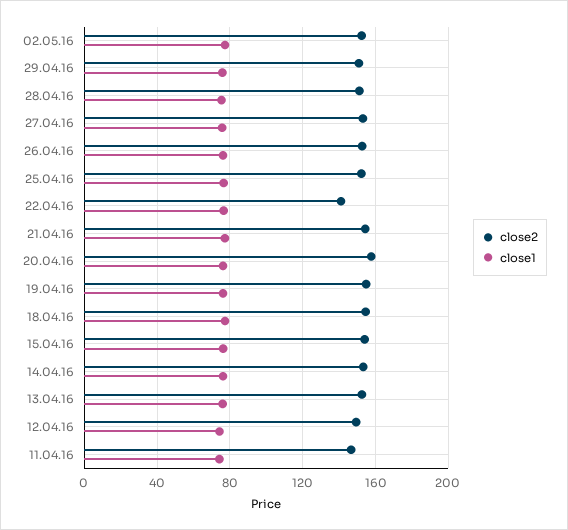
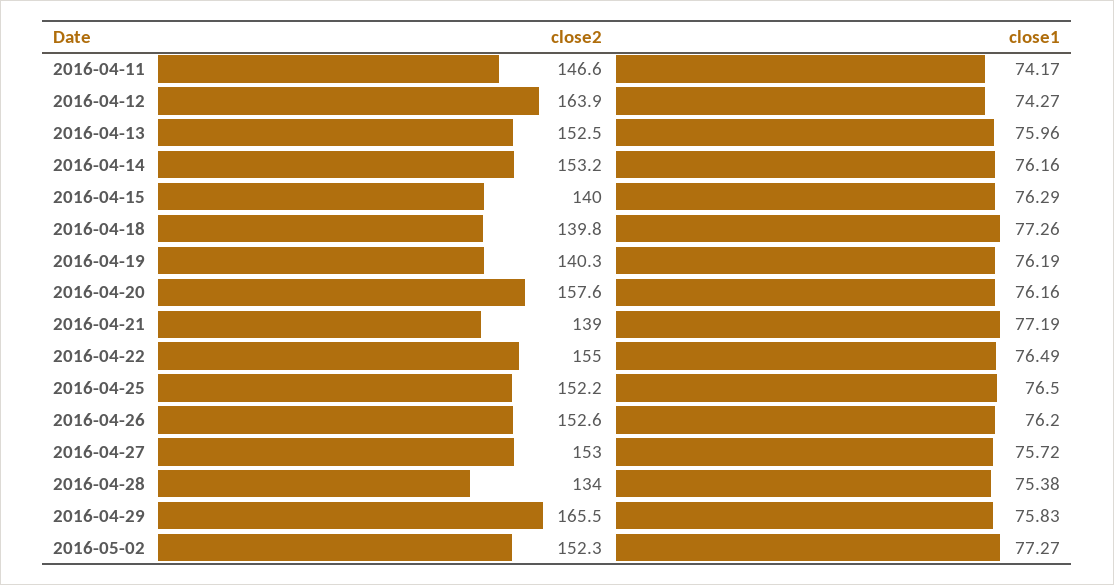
  {
    "close2": {
      "02.05.16": 152.3,
-     "29.04.16": 150,
+     "29.04.16": 165.5,
-     "28.04.16": 150,
+     "28.04.16": 134,
      "27.04.16": 153,
      "26.04.16": 152.6,
      "25.04.16": 152.2,
-     "22.04.16": 140,
+     "22.04.16": 155,
-     "21.04.16": 155,
+     "21.04.16": 139,
      "20.04.16": 157.6,
-     "19.04.16": 155,
+     "19.04.16": 140.3,
-     "18.04.16": 155,
+     "18.04.16": 139.8,
-     "15.04.16": 155,
+     "15.04.16": 140,
      "14.04.16": 153.2,
      "13.04.16": 152.5,
-     "12.04.16": 150,
+     "12.04.16": 163.9,
      "11.04.16": 146.6
    },
    "close1": {
      "02.05.16": 77.27,
      "29.04.16": 75.83,
      "28.04.16": 75.38,
      "27.04.16": 75.72,
      "26.04.16": 76.2,
      "25.04.16": 76.5,
      "22.04.16": 76.49,
      "21.04.16": 77.19,
      "20.04.16": 76.16,
      "19.04.16": 76.19,
      "18.04.16": 77.26,
      "15.04.16": 76.29,
      "14.04.16": 76.16,
      "13.04.16": 75.96,
      "12.04.16": 74.27,
      "11.04.16": 74.17
    }
  }

